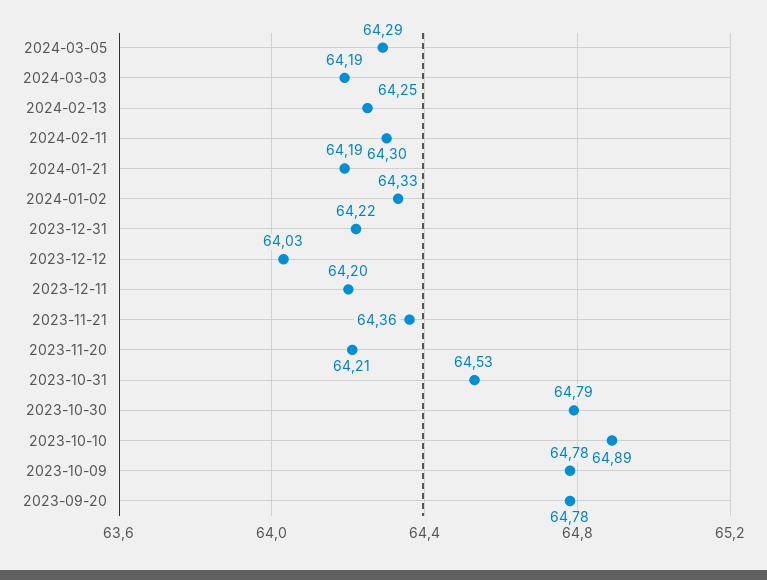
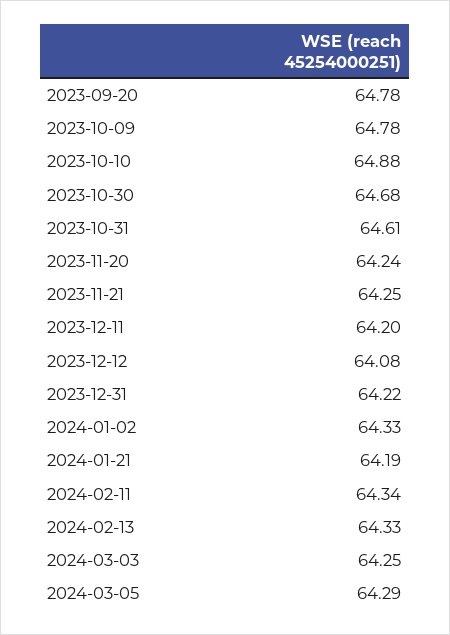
  {
    "2024-03-05": 64.29,
-   "2024-03-03": 64.19,
+   "2024-03-03": 64.25,
-   "2024-02-13": 64.25,
+   "2024-02-13": 64.33,
-   "2024-02-11": 64.3,
+   "2024-02-11": 64.34,
    "2024-01-21": 64.19,
    "2024-01-02": 64.33,
    "2023-12-31": 64.22,
-   "2023-12-12": 64.03,
+   "2023-12-12": 64.08,
    "2023-12-11": 64.2,
-   "2023-11-21": 64.36,
+   "2023-11-21": 64.25,
-   "2023-11-20": 64.21,
+   "2023-11-20": 64.24,
-   "2023-10-31": 64.53,
+   "2023-10-31": 64.61,
-   "2023-10-30": 64.79,
+   "2023-10-30": 64.68,
-   "2023-10-10": 64.89,
+   "2023-10-10": 64.88,
    "2023-10-09": 64.78,
    "2023-09-20": 64.78
  }

